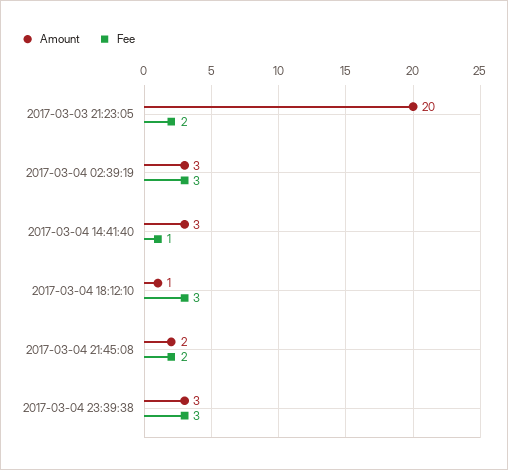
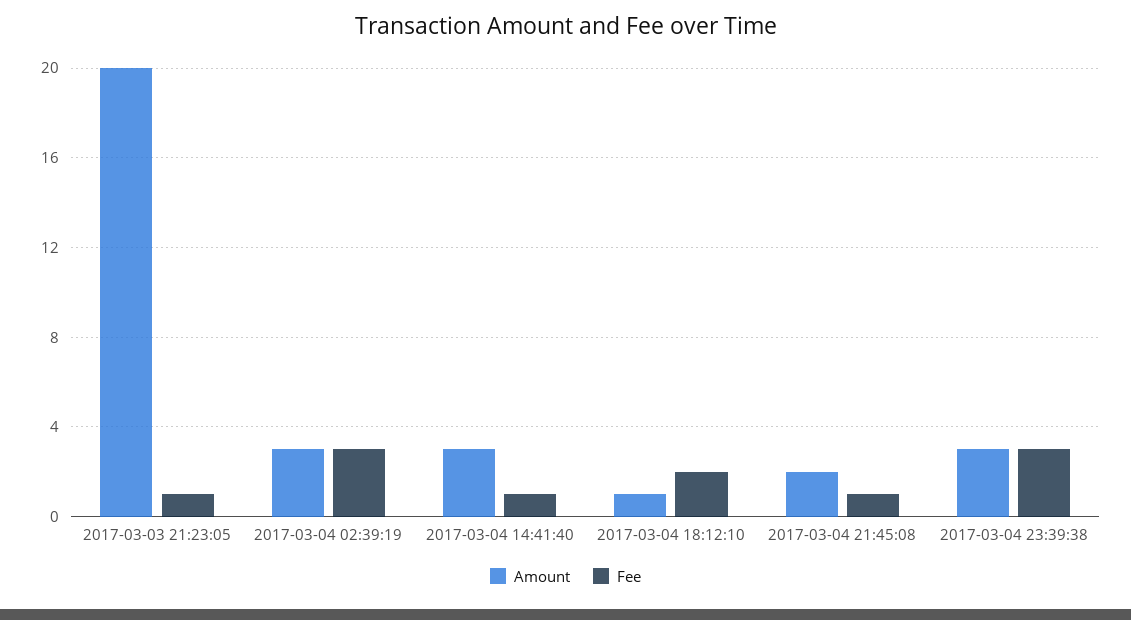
  {
    "Amount": {
      "2017-03-03 21:23:05": 20,
      "2017-03-04 02:39:19": 3,
      "2017-03-04 14:41:40": 3,
      "2017-03-04 18:12:10": 1,
      "2017-03-04 21:45:08": 2,
      "2017-03-04 23:39:38": 3
    },
    "Fee": {
-     "2017-03-03 21:23:05": 2,
+     "2017-03-03 21:23:05": 1,
      "2017-03-04 02:39:19": 3,
      "2017-03-04 14:41:40": 1,
-     "2017-03-04 18:12:10": 3,
+     "2017-03-04 18:12:10": 2,
-     "2017-03-04 21:45:08": 2,
+     "2017-03-04 21:45:08": 1,
      "2017-03-04 23:39:38": 3
    }
  }

